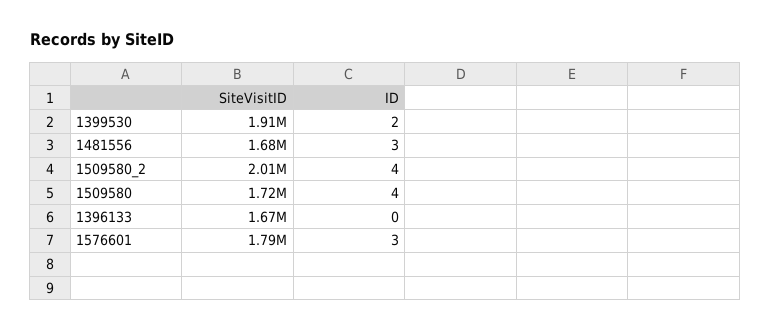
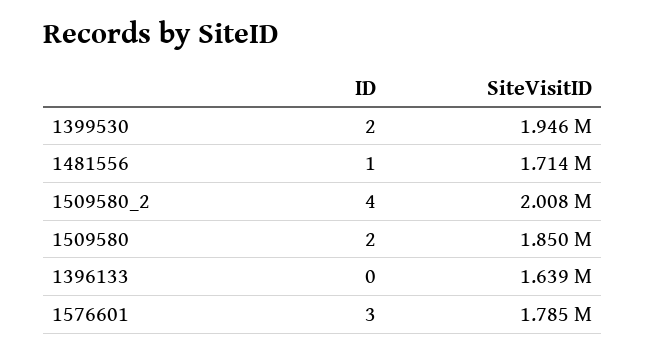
  {
    "SiteVisitID": {
-     "1399530": 1910000,
+     "1399530": 1946000,
-     "1481556": 1680000,
+     "1481556": 1714000,
      "1509580_2": 2008000,
-     "1509580": 1720000,
+     "1509580": 1850000,
-     "1396133": 1670000,
+     "1396133": 1639000,
      "1576601": 1785000
    },
    "ID": {
      "1399530": 2,
-     "1481556": 3,
+     "1481556": 1,
      "1509580_2": 4,
-     "1509580": 4,
+     "1509580": 2,
      "1396133": 0,
      "1576601": 3
    }
  }

